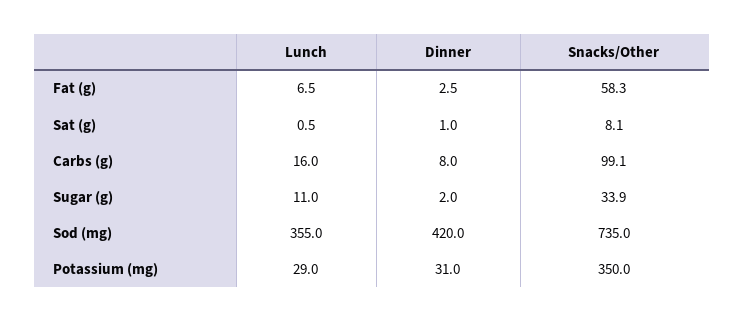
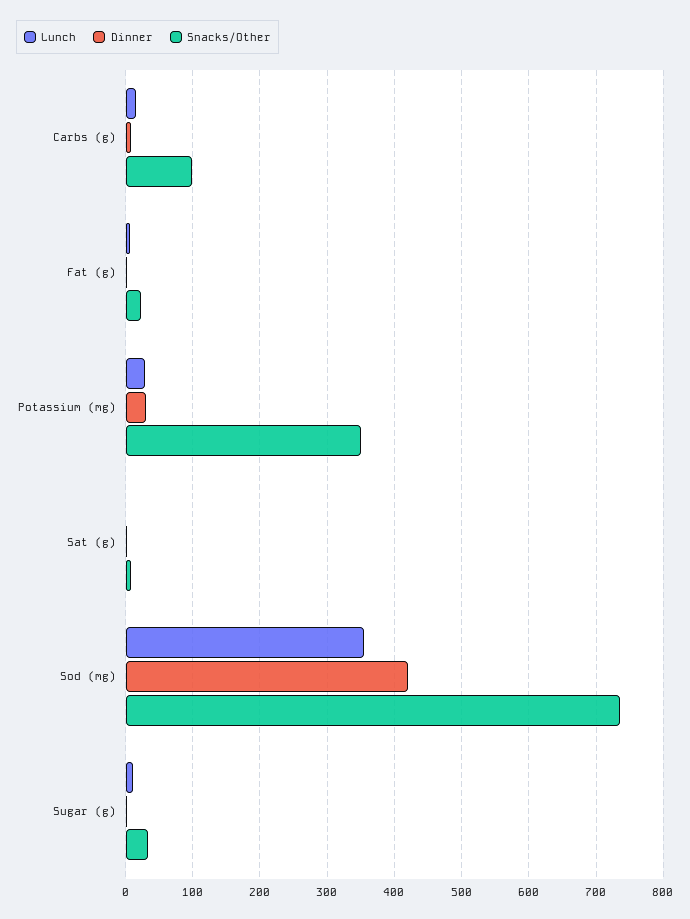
  {
    "Lunch": {
      "Fat (g)": 6.5,
      "Sat (g)": 0.5,
      "Carbs (g)": 16,
      "Sugar (g)": 11,
      "Sod (mg)": 355,
      "Potassium (mg)": 29
    },
    "Dinner": {
      "Fat (g)": 2.5,
      "Sat (g)": 1,
      "Carbs (g)": 8,
      "Sugar (g)": 2,
      "Sod (mg)": 420,
      "Potassium (mg)": 31
    },
    "Snacks/Other": {
-     "Fat (g)": 58.3,
+     "Fat (g)": 20,
      "Sat (g)": 8.1,
      "Carbs (g)": 99.1,
      "Sugar (g)": 33.9,
      "Sod (mg)": 735,
      "Potassium (mg)": 350
    }
  }

